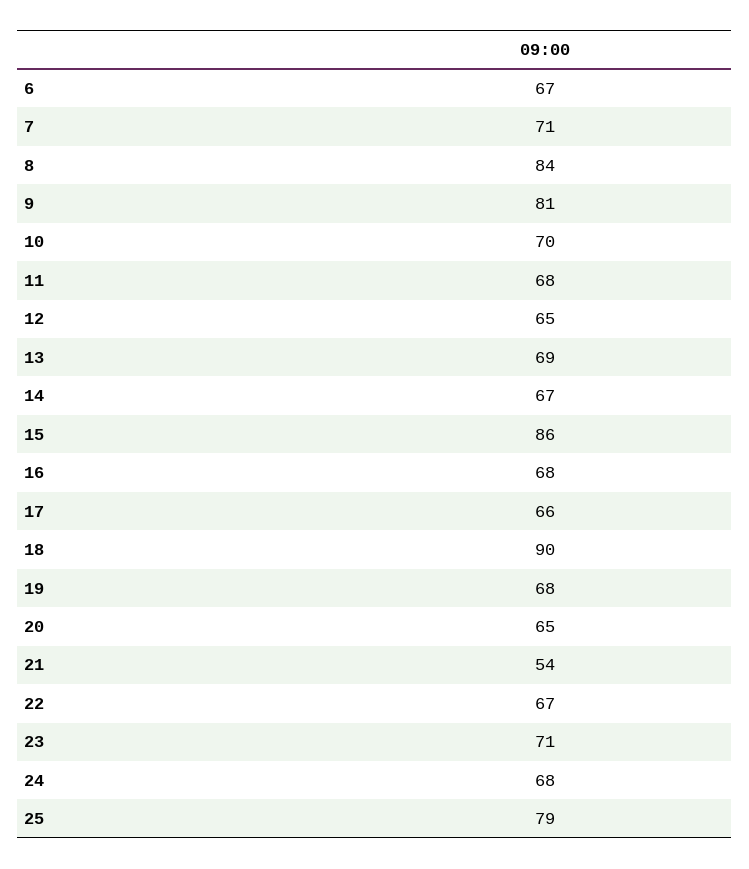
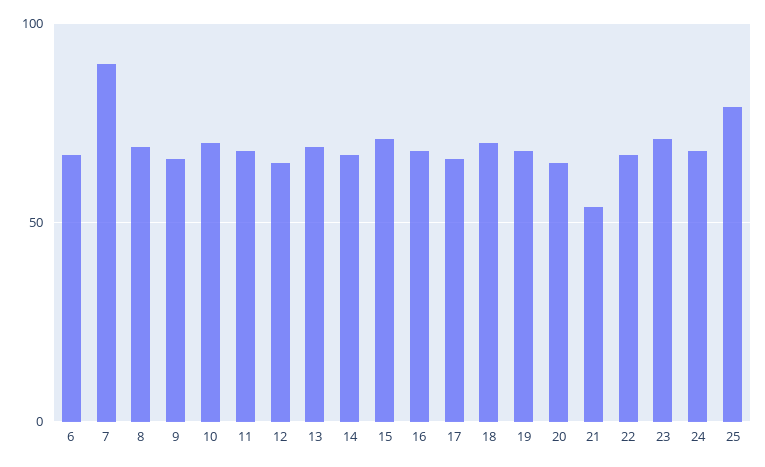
  {
    "6": 67,
-   "7": 71,
+   "7": 90,
-   "8": 84,
+   "8": 70,
-   "9": 81,
+   "9": 65,
    "10": 70,
    "11": 68,
    "12": 65,
    "13": 69,
    "14": 67,
-   "15": 86,
+   "15": 70,
    "16": 68,
    "17": 66,
-   "18": 90,
+   "18": 70,
    "19": 68,
    "20": 65,
    "21": 54,
    "22": 67,
    "23": 71,
    "24": 68,
    "25": 79
  }

